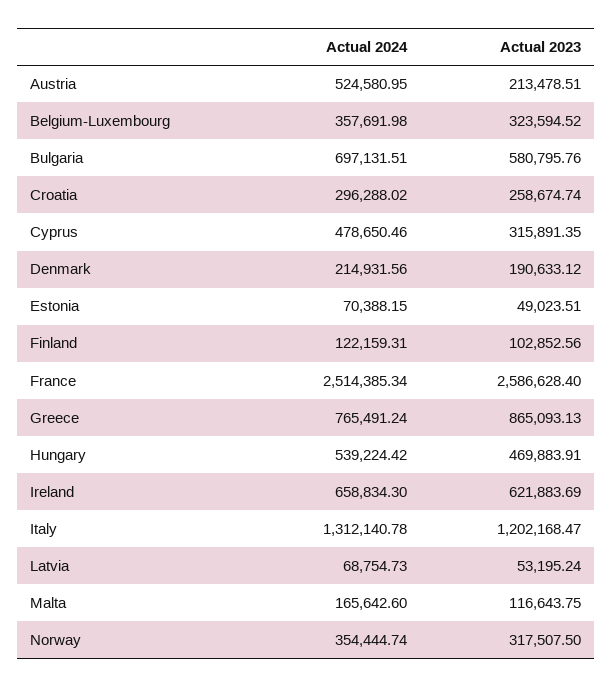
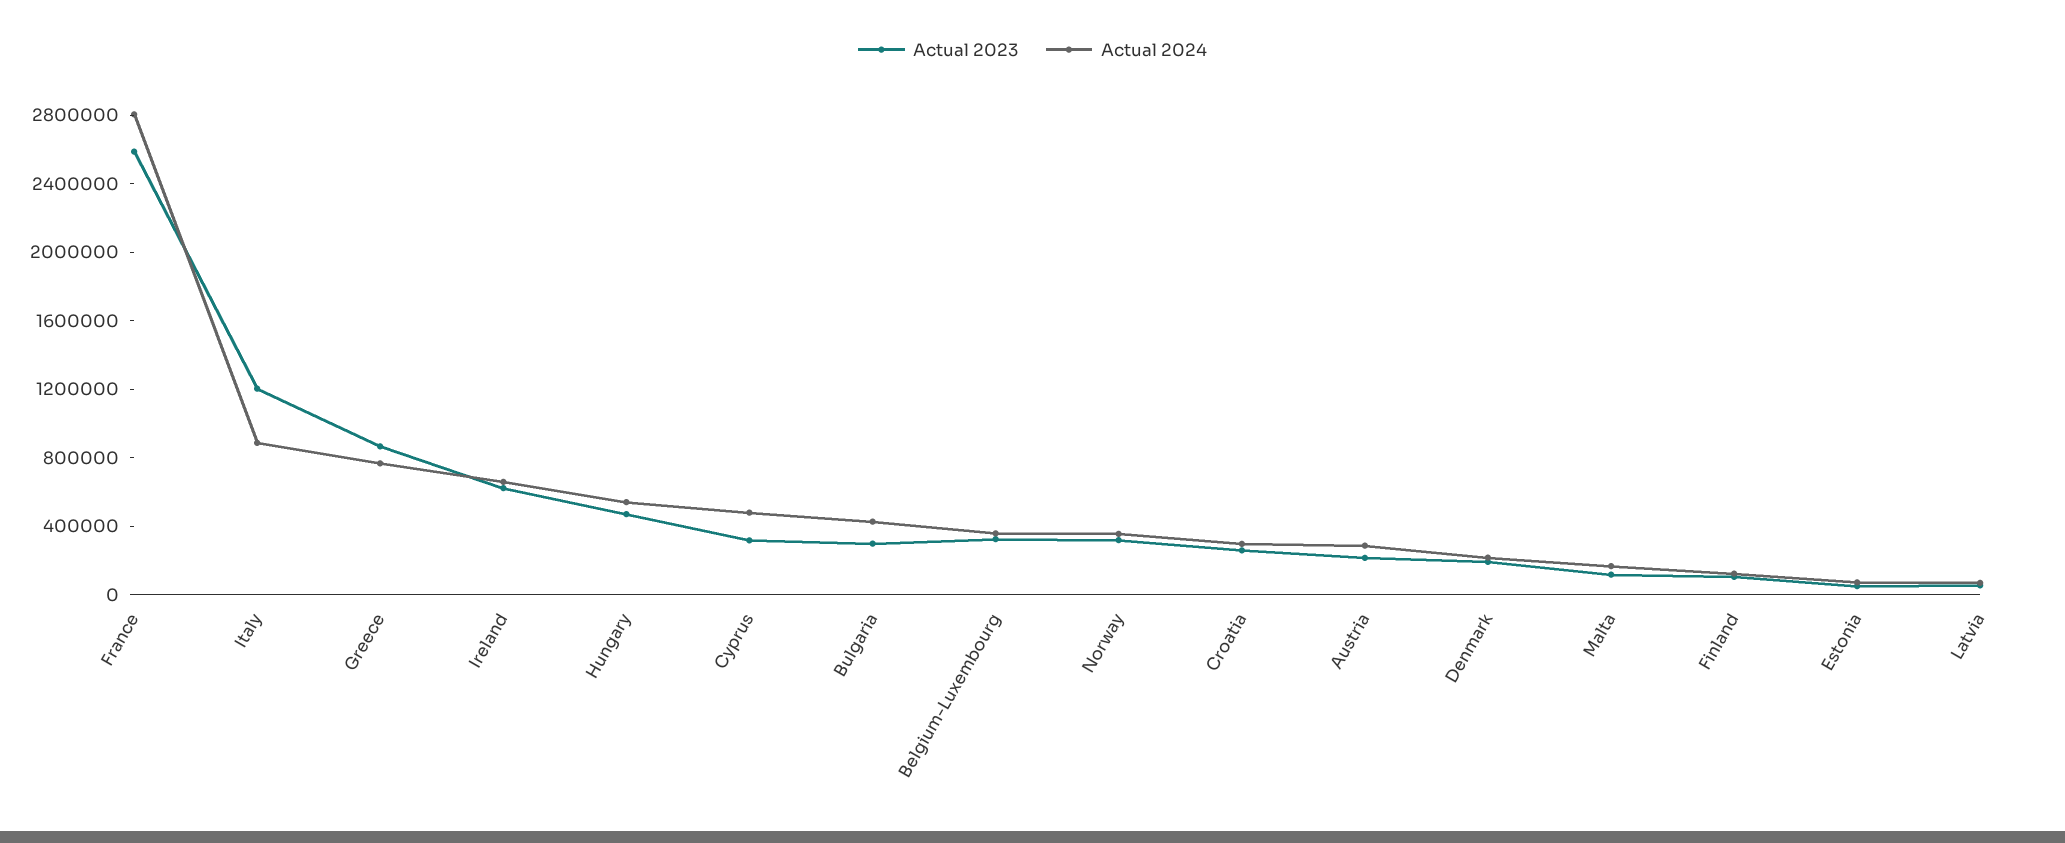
  {
    "Actual 2024": {
-     "Austria": 524580.95,
+     "Austria": 300000,
      "Belgium-Luxembourg": 357691.98,
-     "Bulgaria": 697131.51,
+     "Bulgaria": 400000,
      "Croatia": 296288.02,
      "Cyprus": 478650.46,
      "Denmark": 214931.56,
      "Estonia": 70388.15,
      "Finland": 122159.31,
-     "France": 2514385.34,
+     "France": 2800000,
      "Greece": 765491.24,
      "Hungary": 539224.42,
      "Ireland": 658834.3,
-     "Italy": 1312140.78,
+     "Italy": 900000,
      "Latvia": 68754.73,
      "Malta": 165642.6,
      "Norway": 354444.74
    },
    "Actual 2023": {
      "Austria": 213478.51,
      "Belgium-Luxembourg": 323594.52,
-     "Bulgaria": 580795.76,
+     "Bulgaria": 300000,
      "Croatia": 258674.74,
      "Cyprus": 315891.35,
      "Denmark": 190633.12,
      "Estonia": 49023.51,
      "Finland": 102852.56,
      "France": 2586628.4,
      "Greece": 865093.13,
      "Hungary": 469883.91,
      "Ireland": 621883.69,
      "Italy": 1202168.47,
      "Latvia": 53195.24,
      "Malta": 116643.75,
      "Norway": 317507.5
    }
  }

